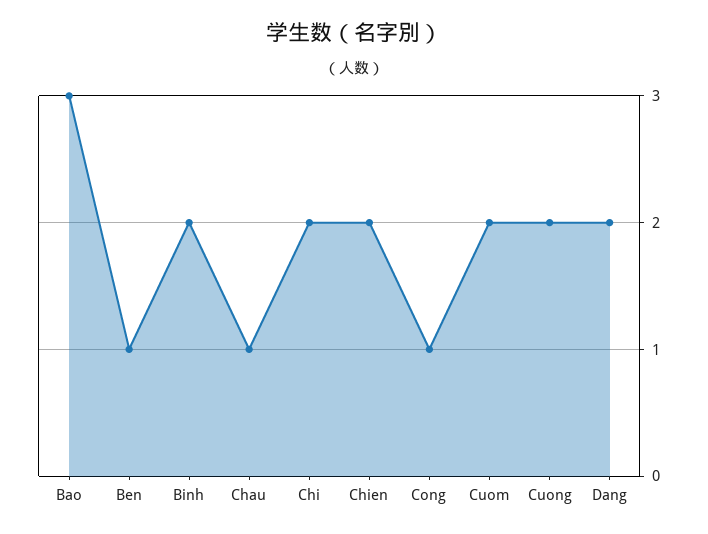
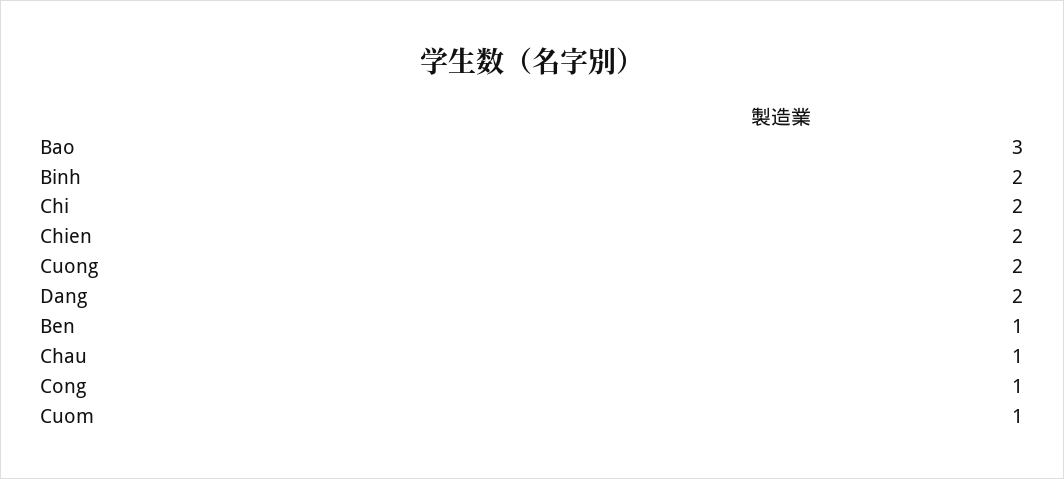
  {
    "Bao": 3,
    "Ben": 1,
    "Binh": 2,
    "Chau": 1,
    "Chi": 2,
    "Chien": 2,
    "Cong": 1,
-   "Cuom": 2,
+   "Cuom": 1,
    "Cuong": 2,
    "Dang": 2
  }

